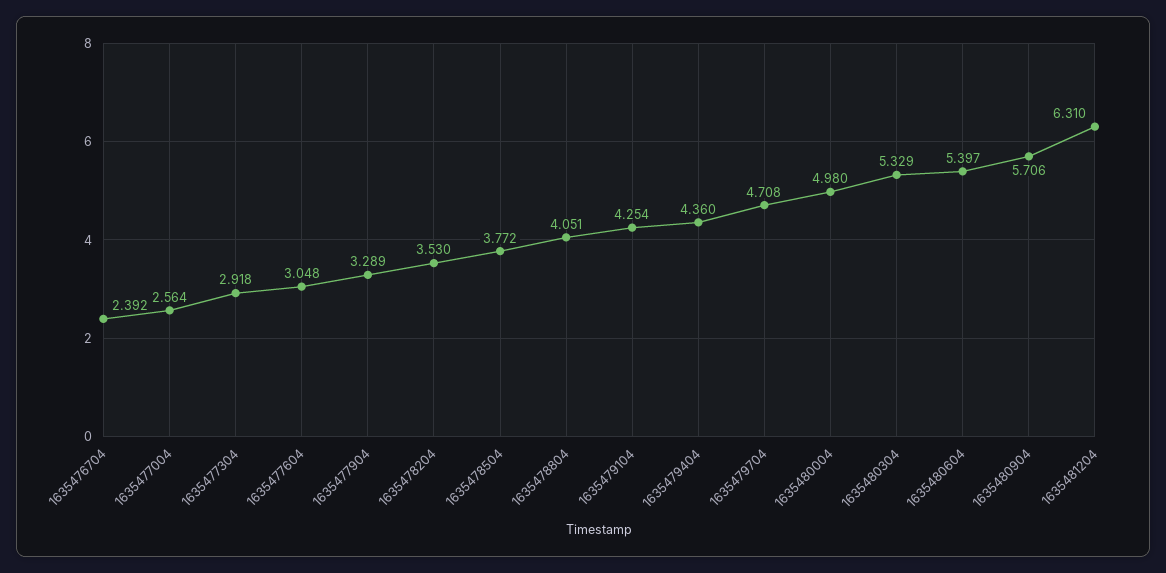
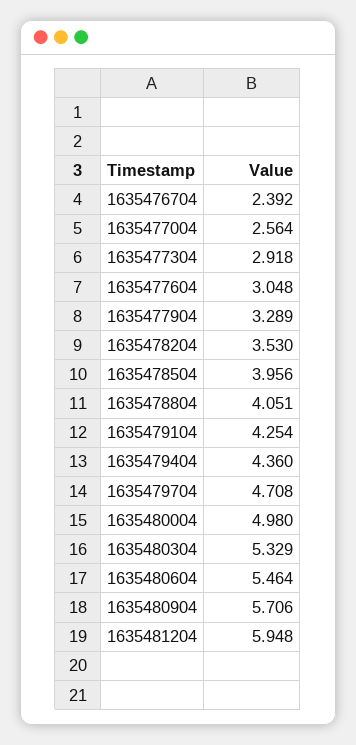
  {
    "1635476704": 2.392,
    "1635477004": 2.564,
    "1635477304": 2.918,
    "1635477604": 3.048,
    "1635477904": 3.289,
    "1635478204": 3.53,
-   "1635478504": 3.772,
+   "1635478504": 3.956,
    "1635478804": 4.051,
    "1635479104": 4.254,
    "1635479404": 4.36,
    "1635479704": 4.708,
    "1635480004": 4.98,
    "1635480304": 5.329,
-   "1635480604": 5.397,
+   "1635480604": 5.464,
    "1635480904": 5.706,
-   "1635481204": 6.31
+   "1635481204": 5.948
  }

